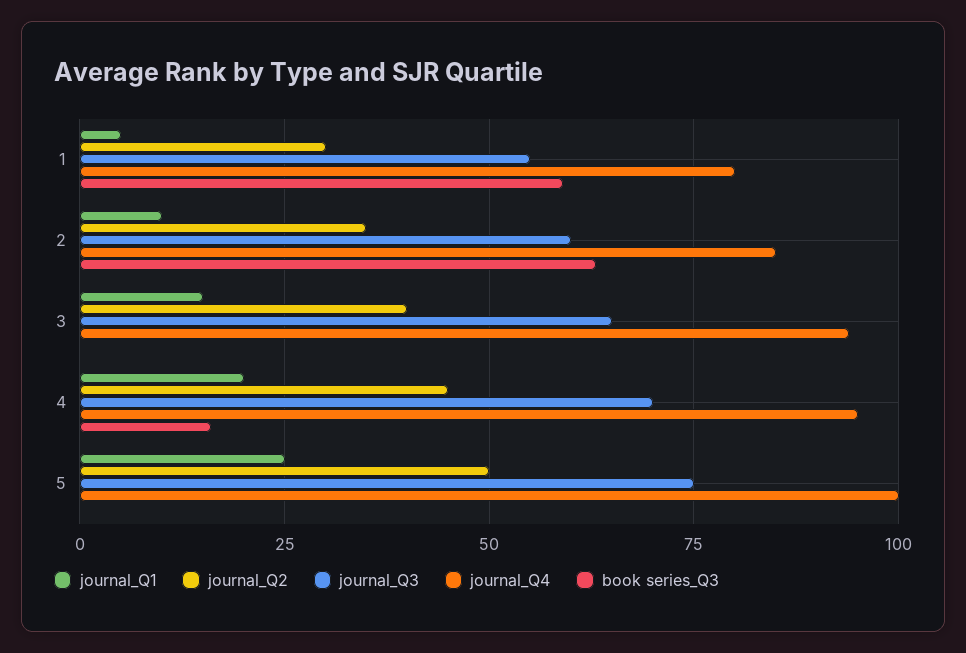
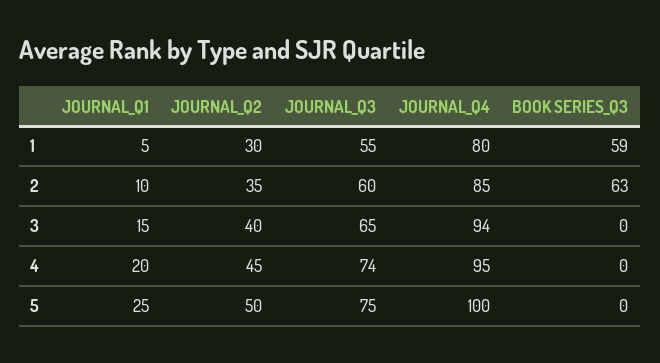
  {
    "journal_Q1": {
      "1": 5,
      "2": 10,
      "3": 15,
      "4": 20,
      "5": 25
    },
    "journal_Q2": {
      "1": 30,
      "2": 35,
      "3": 40,
      "4": 45,
      "5": 50
    },
    "journal_Q3": {
      "1": 55,
      "2": 60,
      "3": 65,
-     "4": 70,
+     "4": 74,
      "5": 75
    },
    "journal_Q4": {
      "1": 80,
      "2": 85,
      "3": 94,
      "4": 95,
      "5": 100
    },
    "book series_Q3": {
      "1": 59,
      "2": 63,
      "3": 0,
-     "4": 15,
+     "4": 0,
      "5": 0
    }
  }

